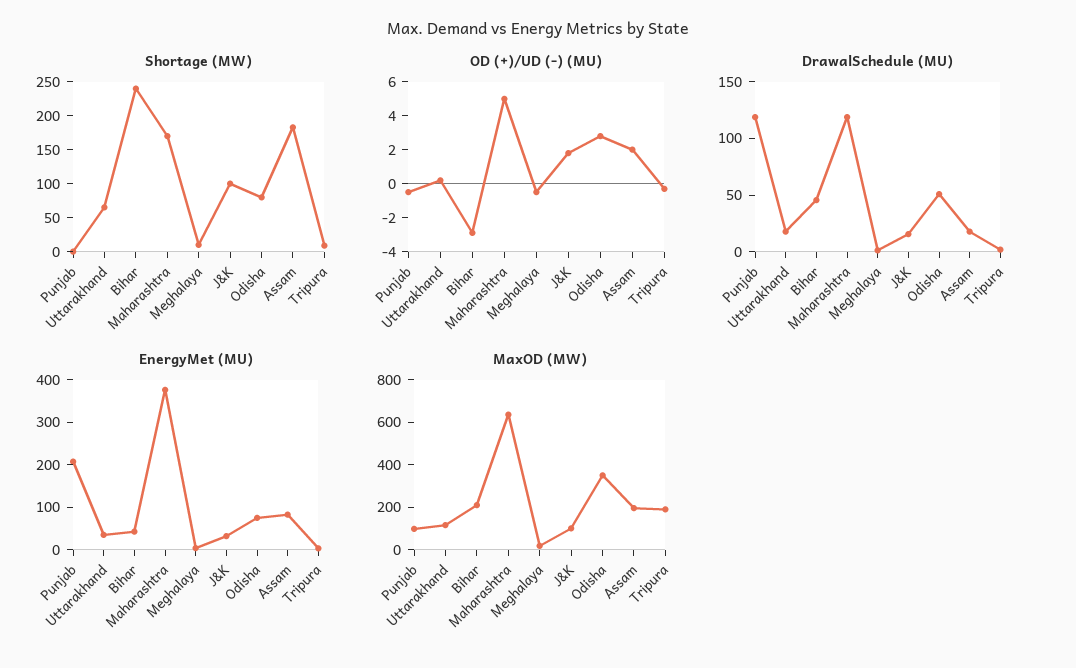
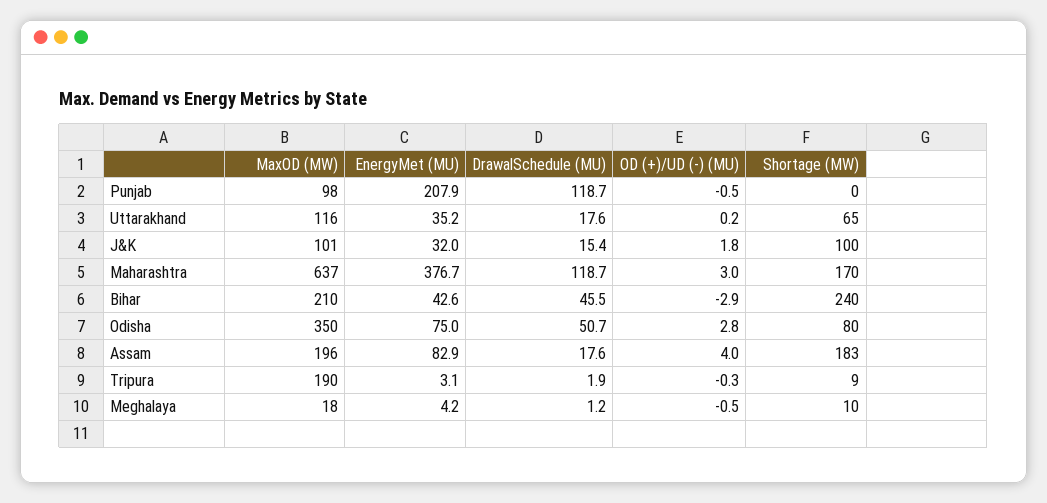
  {
    "Shortage (MW)": {
      "Punjab": 0,
      "Uttarakhand": 65,
      "Bihar": 240,
      "Maharashtra": 170,
      "Meghalaya": 10,
      "J&K": 100,
      "Odisha": 80,
      "Assam": 183,
      "Tripura": 9
    },
    "OD (+)/UD (-) (MU)": {
      "Punjab": -0.5,
      "Uttarakhand": 0.2,
      "Bihar": -2.9,
-     "Maharashtra": 5,
+     "Maharashtra": 3,
      "Meghalaya": -0.5,
      "J&K": 1.8,
      "Odisha": 2.8,
-     "Assam": 2,
+     "Assam": 4,
      "Tripura": -0.3
    },
    "DrawalSchedule (MU)": {
      "Punjab": 118.7,
      "Uttarakhand": 17.6,
      "Bihar": 45.5,
      "Maharashtra": 118.7,
      "Meghalaya": 1.2,
      "J&K": 15.4,
      "Odisha": 50.7,
      "Assam": 17.6,
      "Tripura": 1.9
    },
    "EnergyMet (MU)": {
      "Punjab": 207.9,
      "Uttarakhand": 35.2,
      "Bihar": 42.6,
      "Maharashtra": 376.7,
      "Meghalaya": 4.2,
      "J&K": 32,
      "Odisha": 75,
      "Assam": 82.9,
      "Tripura": 3.1
    },
    "MaxOD (MW)": {
      "Punjab": 98,
      "Uttarakhand": 116,
      "Bihar": 210,
      "Maharashtra": 637,
      "Meghalaya": 18,
      "J&K": 101,
      "Odisha": 350,
      "Assam": 196,
      "Tripura": 190
    }
  }

